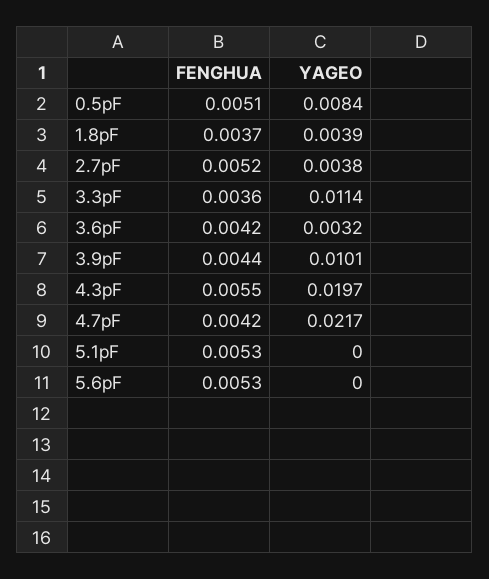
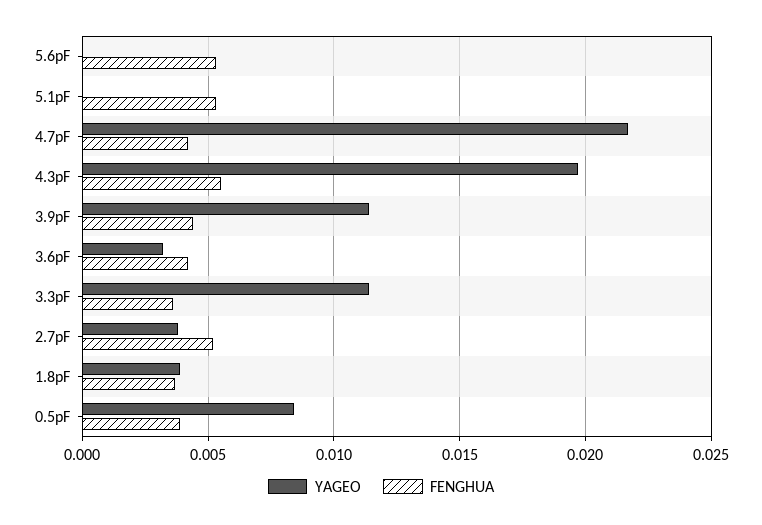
  {
    "FENGHUA": {
-     "0.5pF": 0.0051,
+     "0.5pF": 0.004,
      "1.8pF": 0.0037,
      "2.7pF": 0.0052,
      "3.3pF": 0.0036,
      "3.6pF": 0.0042,
      "3.9pF": 0.0044,
      "4.3pF": 0.0055,
      "4.7pF": 0.0042,
      "5.1pF": 0.0053,
      "5.6pF": 0.0053
    },
    "YAGEO": {
      "0.5pF": 0.0084,
      "1.8pF": 0.0039,
      "2.7pF": 0.0038,
      "3.3pF": 0.0114,
      "3.6pF": 0.0032,
-     "3.9pF": 0.0101,
+     "3.9pF": 0.0115,
      "4.3pF": 0.0197,
      "4.7pF": 0.0217,
      "5.1pF": 0,
      "5.6pF": 0
    }
  }

